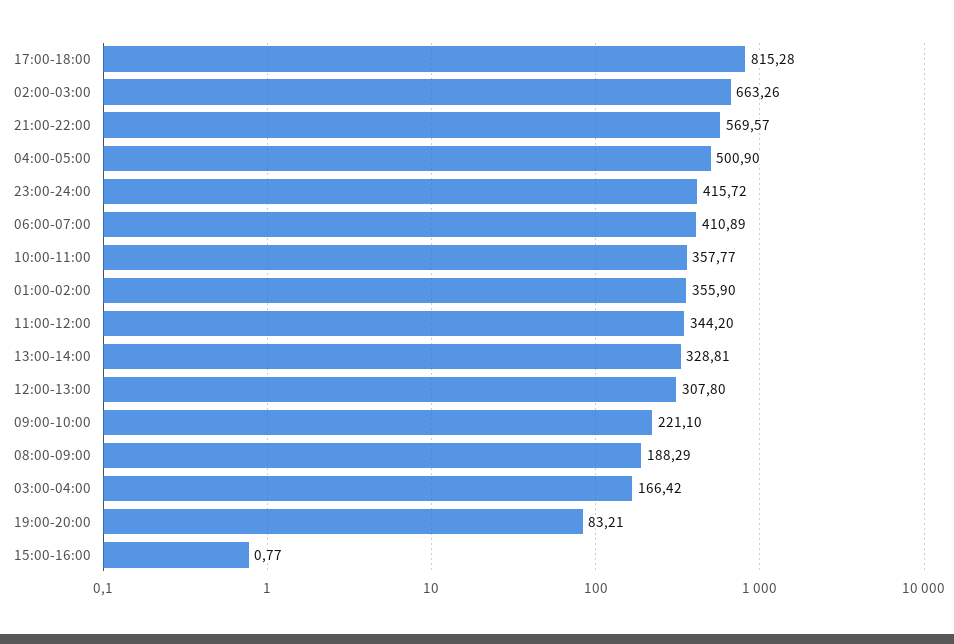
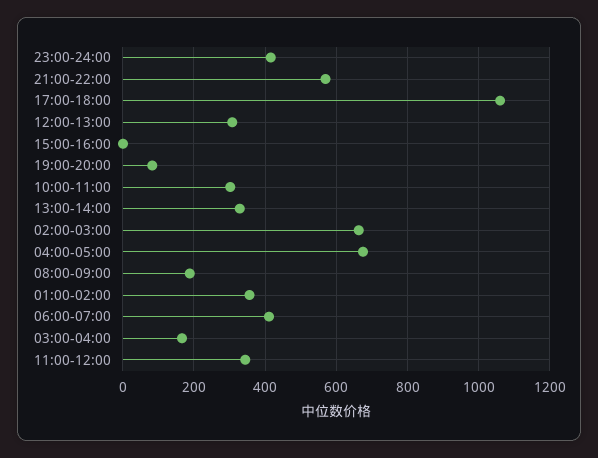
  {
-   "17:00-18:00": 815.28,
+   "17:00-18:00": 1060,
    "02:00-03:00": 663.26,
    "21:00-22:00": 569.57,
-   "04:00-05:00": 500.9,
+   "04:00-05:00": 680,
    "23:00-24:00": 415.72,
    "06:00-07:00": 410.89,
-   "10:00-11:00": 357.77,
+   "10:00-11:00": 300,
    "01:00-02:00": 355.9,
    "11:00-12:00": 344.2,
    "13:00-14:00": 328.81,
    "12:00-13:00": 307.8,
-   "09:00-10:00": 221.1,
    "08:00-09:00": 188.29,
    "03:00-04:00": 166.42,
    "19:00-20:00": 83.21,
    "15:00-16:00": 0.77
  }

